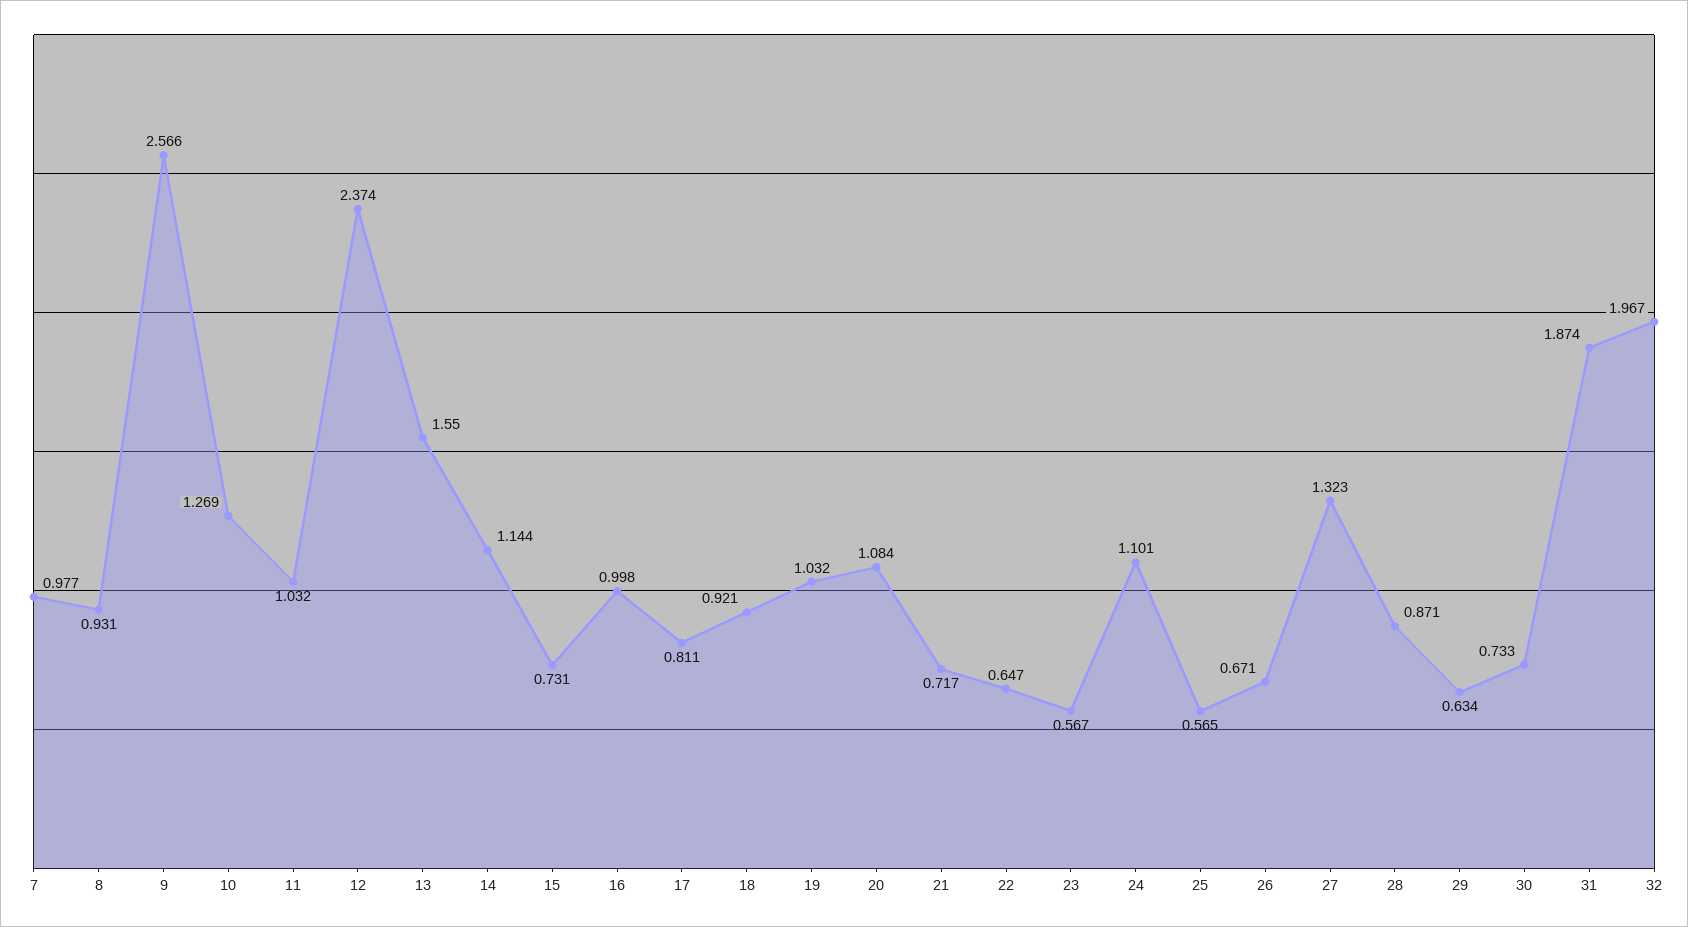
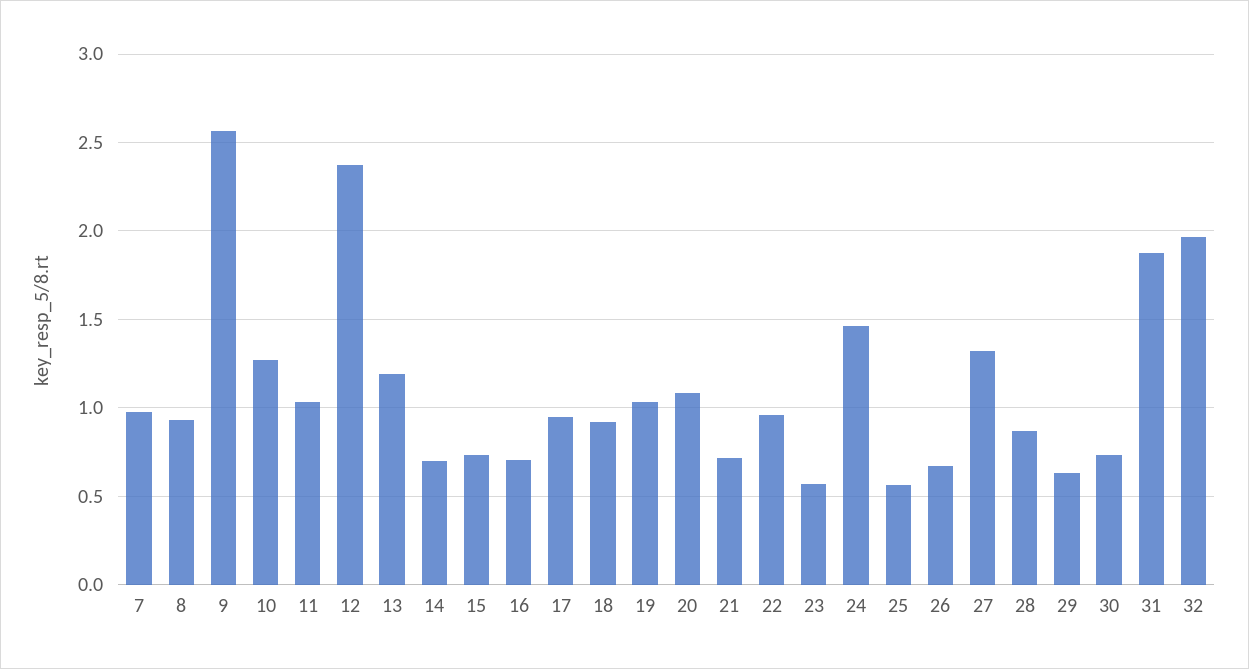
  {
    "7": 0.977,
    "8": 0.931,
    "9": 2.566,
    "10": 1.269,
    "11": 1.032,
    "12": 2.374,
-   "13": 1.55,
+   "13": 1.2,
-   "14": 1.144,
+   "14": 0.7,
    "15": 0.731,
-   "16": 0.998,
+   "16": 0.7,
-   "17": 0.811,
+   "17": 0.95,
    "18": 0.921,
    "19": 1.032,
    "20": 1.084,
    "21": 0.717,
-   "22": 0.647,
+   "22": 0.95,
    "23": 0.567,
-   "24": 1.101,
+   "24": 1.45,
    "25": 0.565,
    "26": 0.671,
    "27": 1.323,
    "28": 0.871,
    "29": 0.634,
    "30": 0.733,
    "31": 1.874,
    "32": 1.967
  }

